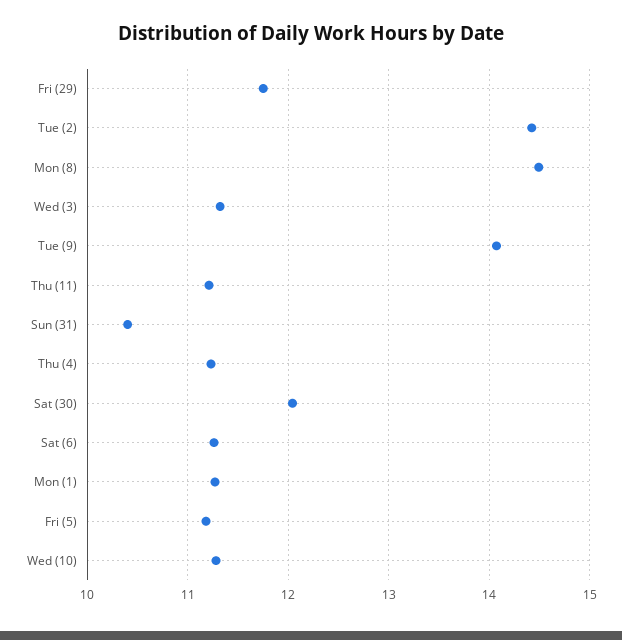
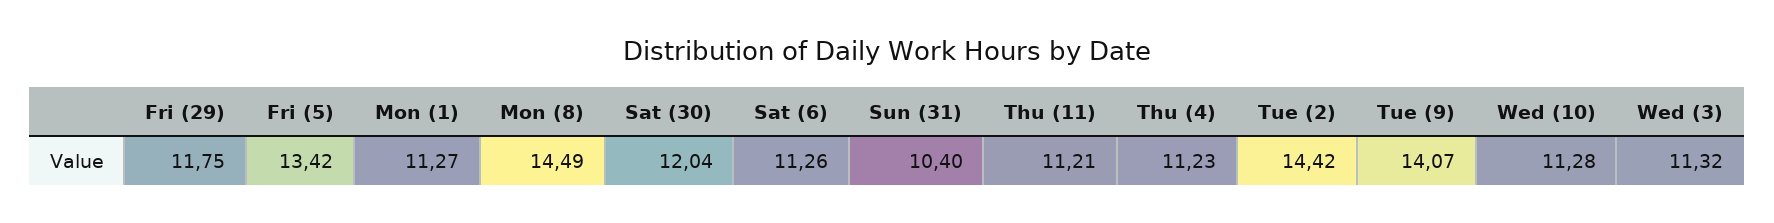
  {
    "Fri (29)": 11.75,
    "Tue (2)": 14.42,
    "Mon (8)": 14.49,
    "Wed (3)": 11.32,
    "Tue (9)": 14.07,
    "Thu (11)": 11.21,
    "Sun (31)": 10.4,
    "Thu (4)": 11.23,
    "Sat (30)": 12.04,
    "Sat (6)": 11.26,
    "Mon (1)": 11.27,
-   "Fri (5)": 11.2,
+   "Fri (5)": 13.42,
    "Wed (10)": 11.28
  }

